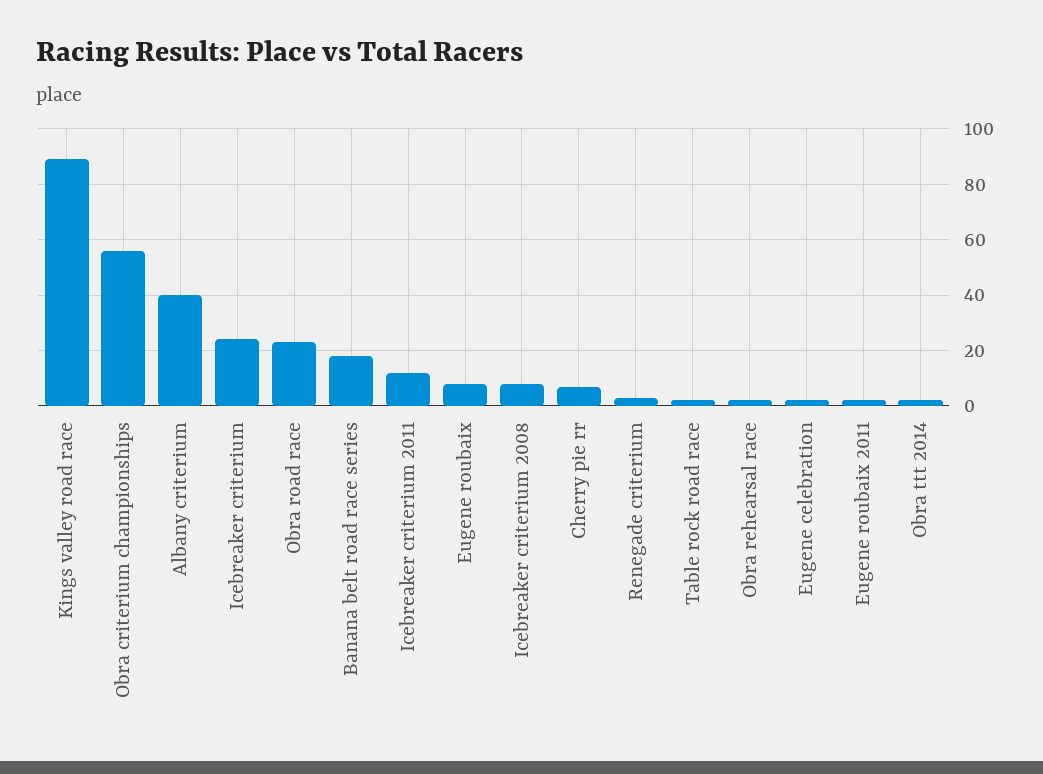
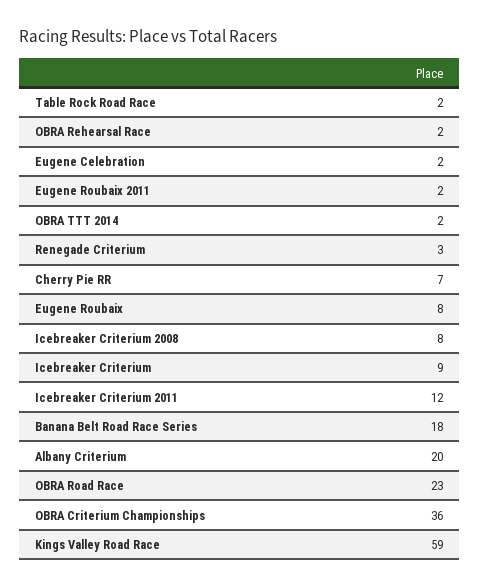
  {
-   "Kings valley road race": 90,
+   "Kings valley road race": 59,
-   "Obra criterium championships": 55,
+   "Obra criterium championships": 36,
-   "Albany criterium": 40,
+   "Albany criterium": 20,
-   "Icebreaker criterium": 25,
+   "Icebreaker criterium": 9,
    "Obra road race": 23,
    "Banana belt road race series": 18,
    "Icebreaker criterium 2011": 12,
    "Eugene roubaix": 8,
    "Icebreaker criterium 2008": 8,
    "Cherry pie rr": 7,
    "Renegade criterium": 3,
    "Table rock road race": 2,
    "Obra rehearsal race": 2,
    "Eugene celebration": 2,
    "Eugene roubaix 2011": 2,
    "Obra ttt 2014": 2
  }

